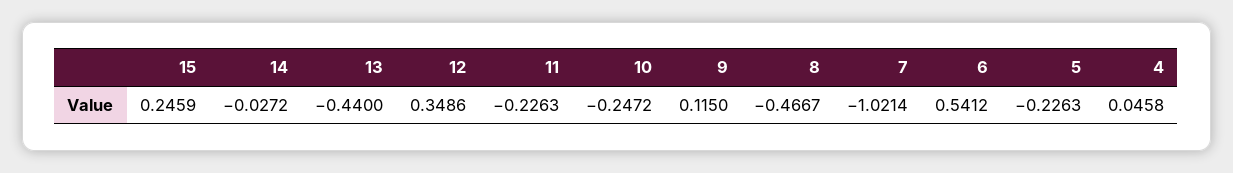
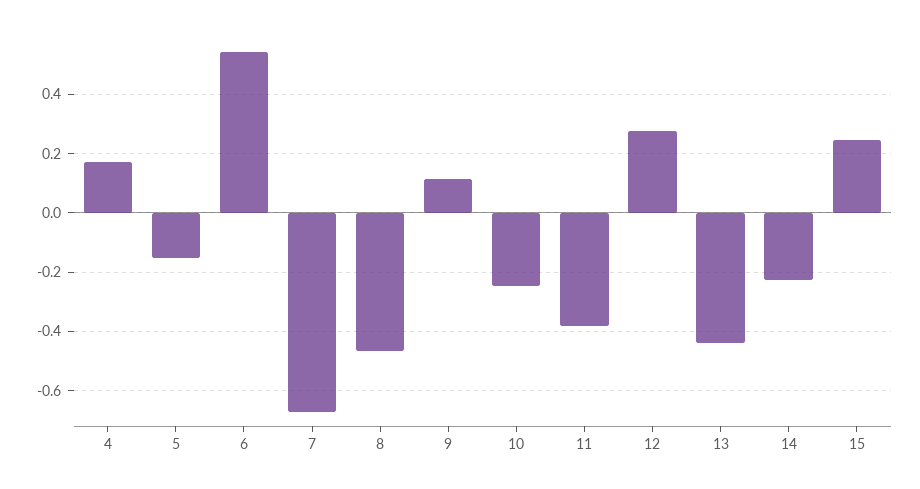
  {
    "15": 0.2459,
-   "14": -0.0272,
+   "14": -0.225,
    "13": -0.44,
-   "12": 0.3486,
+   "12": 0.275,
-   "11": -0.2263,
+   "11": -0.375,
    "10": -0.2472,
    "9": 0.115,
    "8": -0.4667,
-   "7": -1.0214,
+   "7": -0.675,
    "6": 0.5412,
-   "5": -0.2263,
+   "5": -0.15,
-   "4": 0.0458
+   "4": 0.175
  }

